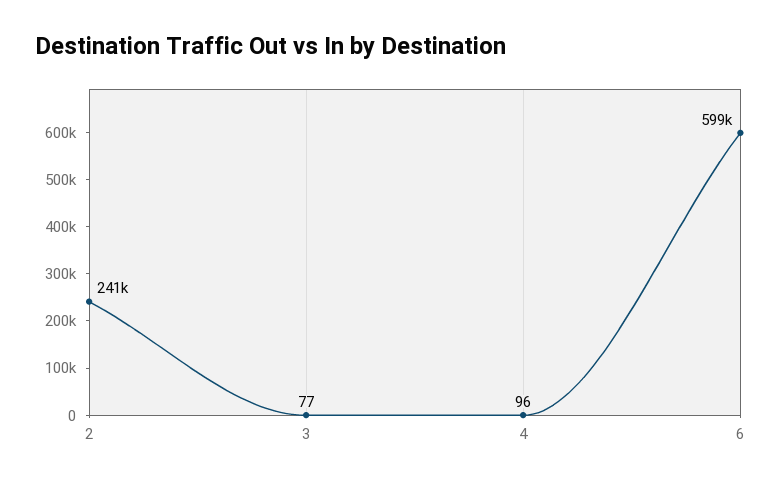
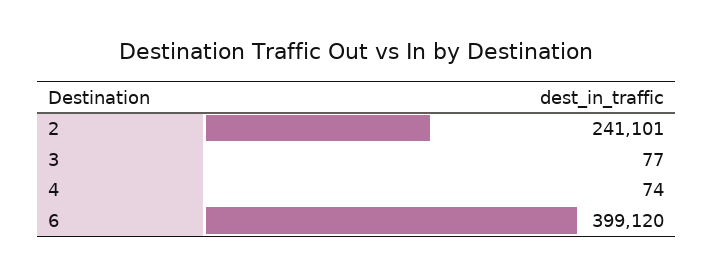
  {
    "2": 241101,
    "3": 77,
-   "4": 96,
+   "4": 74,
-   "6": 599000
+   "6": 399120
  }

